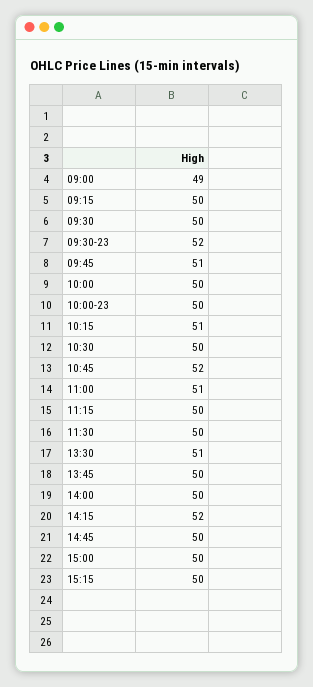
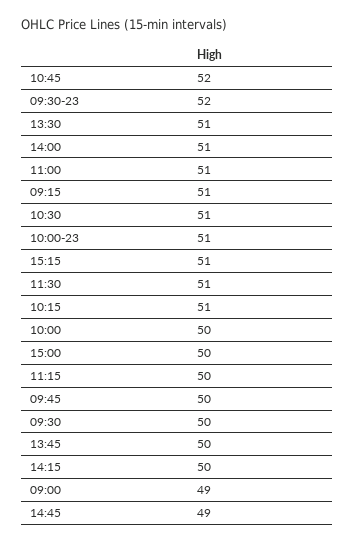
  {
    "09:00": 49,
-   "09:15": 50,
+   "09:15": 51,
    "09:30": 50,
    "09:30-23": 52,
-   "09:45": 51,
+   "09:45": 50,
    "10:00": 50,
-   "10:00-23": 50,
+   "10:00-23": 51,
    "10:15": 51,
-   "10:30": 50,
+   "10:30": 51,
    "10:45": 52,
    "11:00": 51,
    "11:15": 50,
-   "11:30": 50,
+   "11:30": 51,
    "13:30": 51,
    "13:45": 50,
-   "14:00": 50,
+   "14:00": 51,
-   "14:15": 52,
+   "14:15": 50,
-   "14:45": 50,
+   "14:45": 49,
    "15:00": 50,
-   "15:15": 50
+   "15:15": 51
  }

